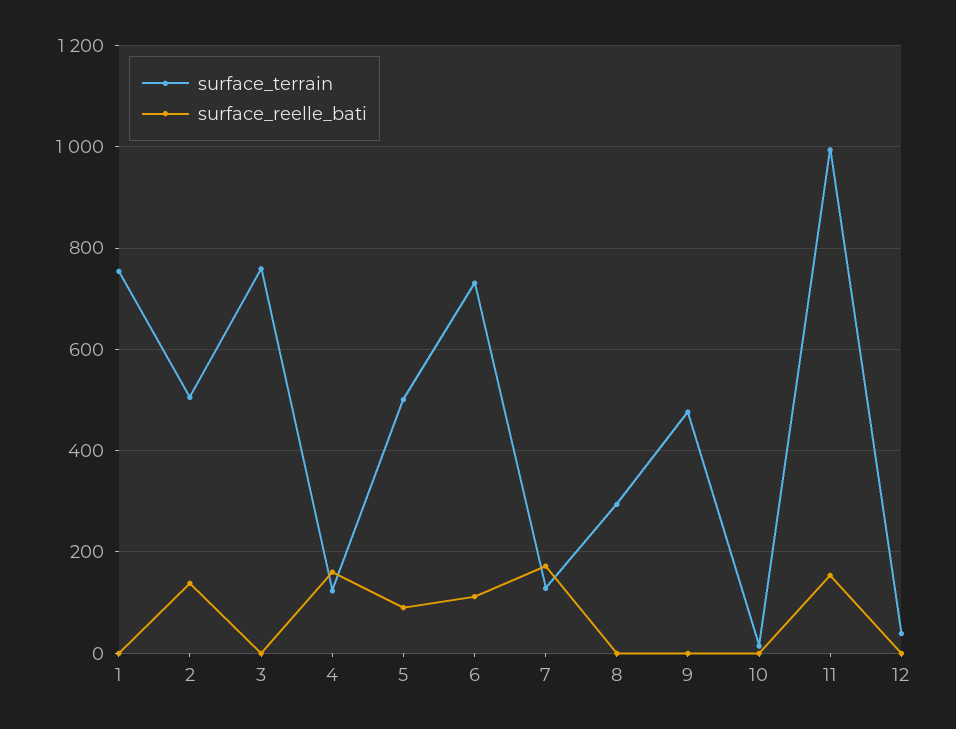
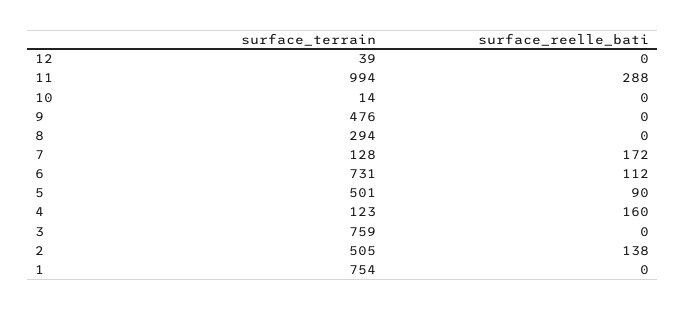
  {
    "surface_terrain": {
      "1": 754,
      "2": 505,
      "3": 759,
      "4": 123,
      "5": 501,
      "6": 731,
      "7": 128,
      "8": 294,
      "9": 476,
      "10": 14,
      "11": 994,
      "12": 39
    },
    "surface_reelle_bati": {
      "1": 0,
      "2": 138,
      "3": 0,
      "4": 160,
      "5": 90,
      "6": 112,
      "7": 172,
      "8": 0,
      "9": 0,
      "10": 0,
-     "11": 160,
+     "11": 288,
      "12": 0
    }
  }

